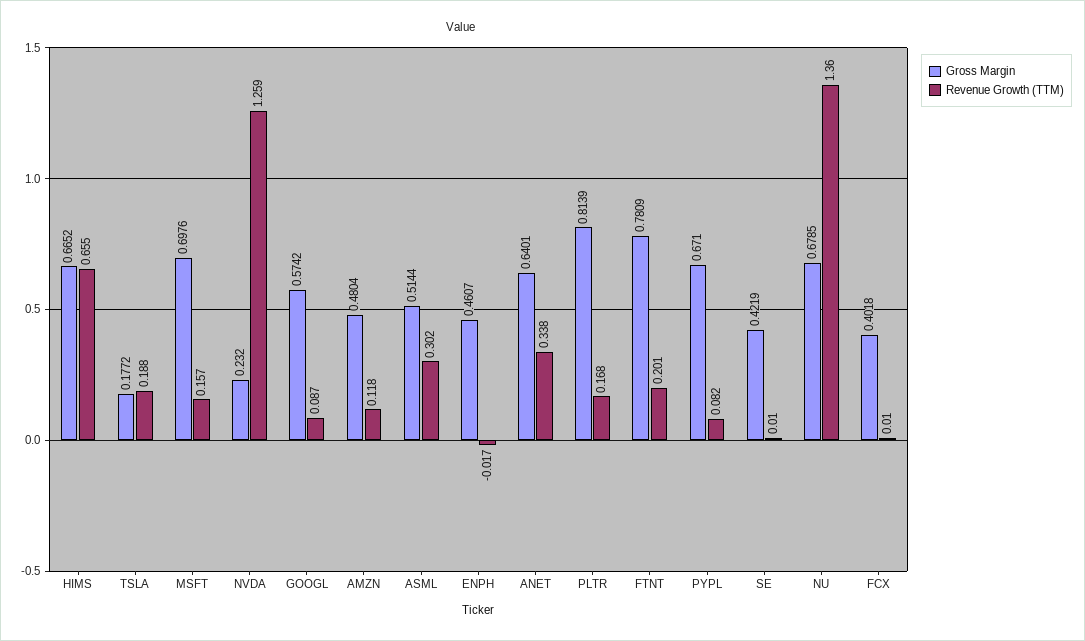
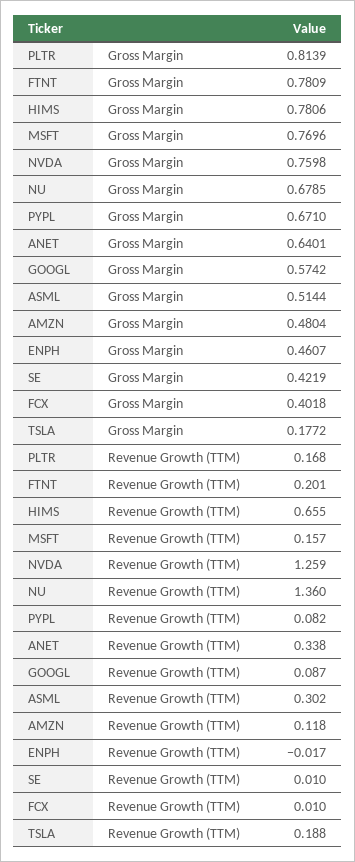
  {
    "Gross Margin": {
-     "HIMS": 0.6652,
+     "HIMS": 0.7806,
      "TSLA": 0.1772,
-     "MSFT": 0.6976,
+     "MSFT": 0.7696,
-     "NVDA": 0.232,
+     "NVDA": 0.7598,
      "GOOGL": 0.5742,
      "AMZN": 0.4804,
      "ASML": 0.5144,
      "ENPH": 0.4607,
      "ANET": 0.6401,
      "PLTR": 0.8139,
      "FTNT": 0.7809,
      "PYPL": 0.671,
      "SE": 0.4219,
      "NU": 0.6785,
      "FCX": 0.4018
    },
    "Revenue Growth (TTM)": {
      "HIMS": 0.655,
      "TSLA": 0.188,
      "MSFT": 0.157,
      "NVDA": 1.259,
      "GOOGL": 0.087,
      "AMZN": 0.118,
      "ASML": 0.302,
      "ENPH": -0.017,
      "ANET": 0.338,
      "PLTR": 0.168,
      "FTNT": 0.201,
      "PYPL": 0.082,
      "SE": 0.01,
      "NU": 1.36,
      "FCX": 0.01
    }
  }

